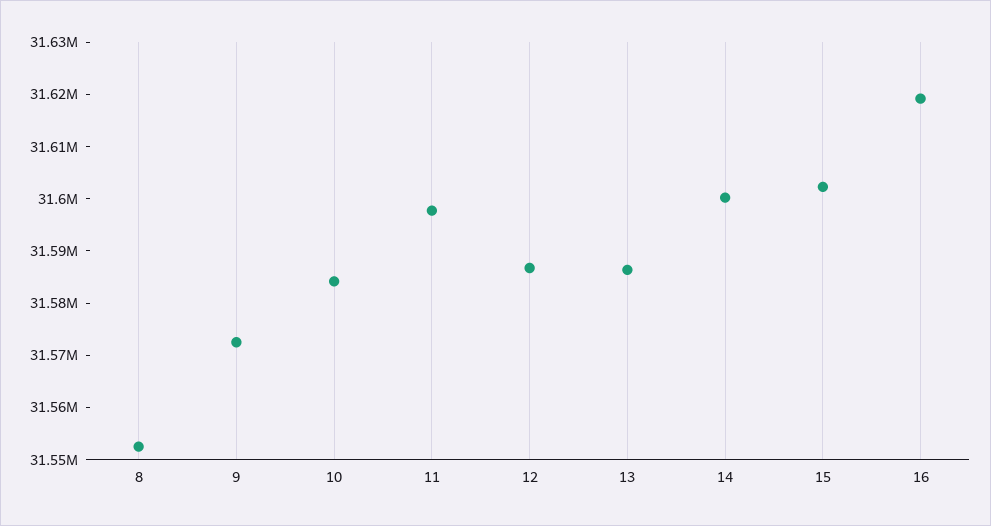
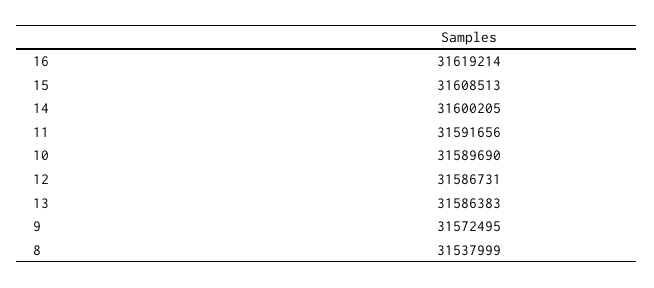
  {
-   "8": 31552000,
+   "8": 31537999,
    "9": 31572495,
-   "10": 31584000,
+   "10": 31589690,
-   "11": 31598000,
+   "11": 31591656,
    "12": 31586731,
    "13": 31586383,
    "14": 31600205,
-   "15": 31602000,
+   "15": 31608513,
    "16": 31619214
  }

